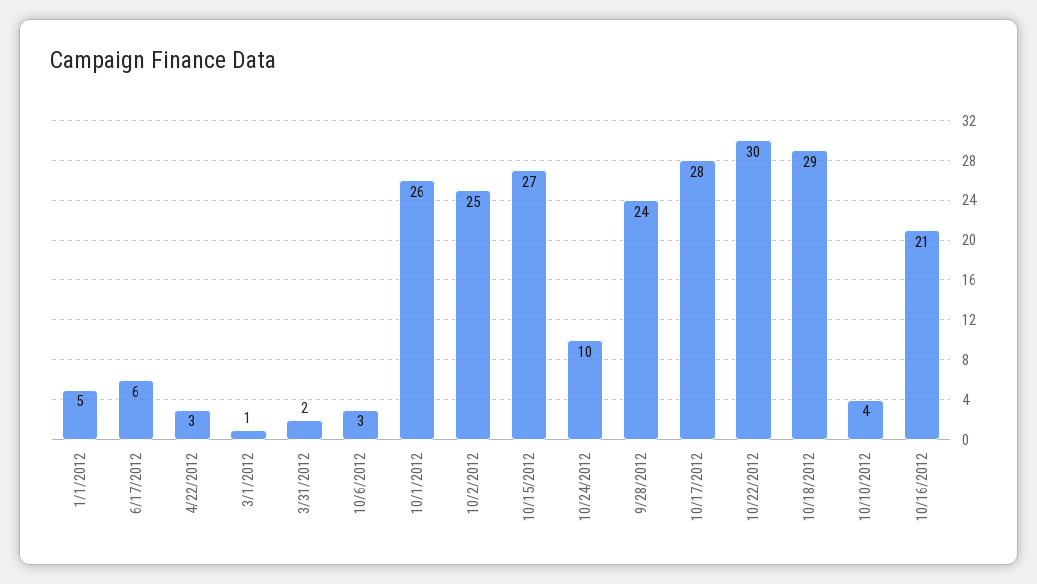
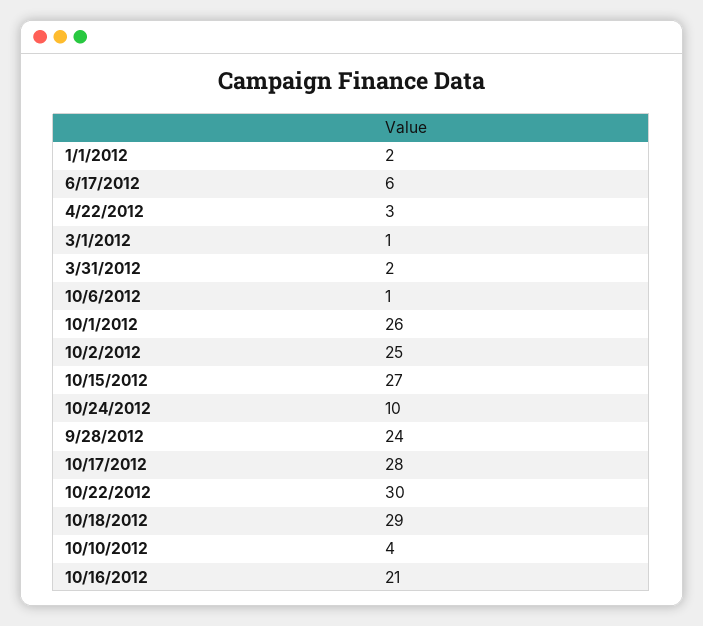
  {
-   "1/1/2012": 5,
+   "1/1/2012": 2,
    "6/17/2012": 6,
    "4/22/2012": 3,
    "3/1/2012": 1,
    "3/31/2012": 2,
-   "10/6/2012": 3,
+   "10/6/2012": 1,
    "10/1/2012": 26,
    "10/2/2012": 25,
    "10/15/2012": 27,
    "10/24/2012": 10,
    "9/28/2012": 24,
    "10/17/2012": 28,
    "10/22/2012": 30,
    "10/18/2012": 29,
    "10/10/2012": 4,
    "10/16/2012": 21
  }

